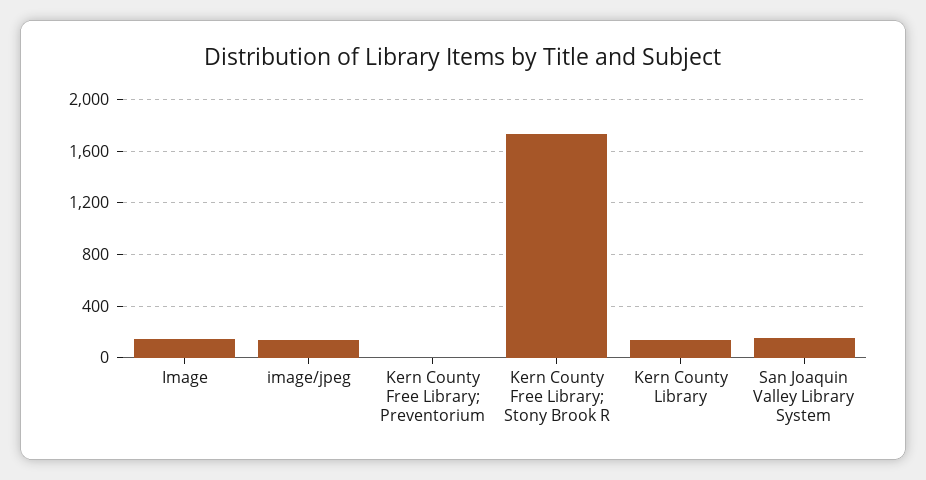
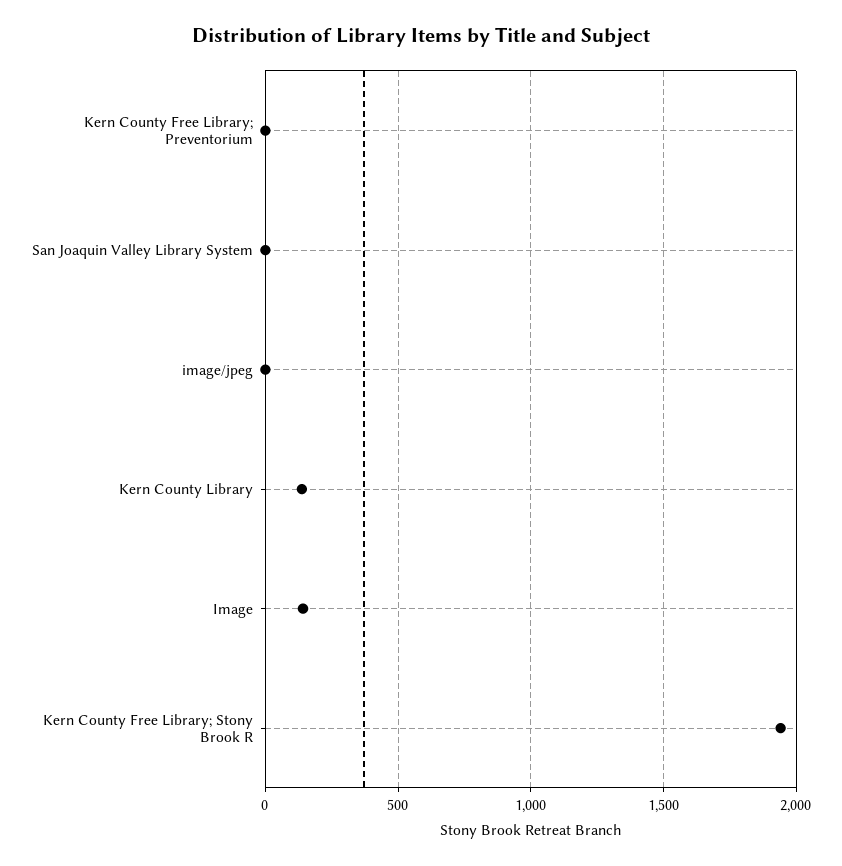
  {
    "Image": 150,
-   "image/jpeg": 150,
+   "image/jpeg": 0,
    "Kern County Free Library; Preventorium": 0,
-   "Kern County Free Library; Stony Brook R": 1750,
+   "Kern County Free Library; Stony Brook R": 1950,
    "Kern County Library": 150,
-   "San Joaquin Valley Library System": 150
+   "San Joaquin Valley Library System": 0
  }

